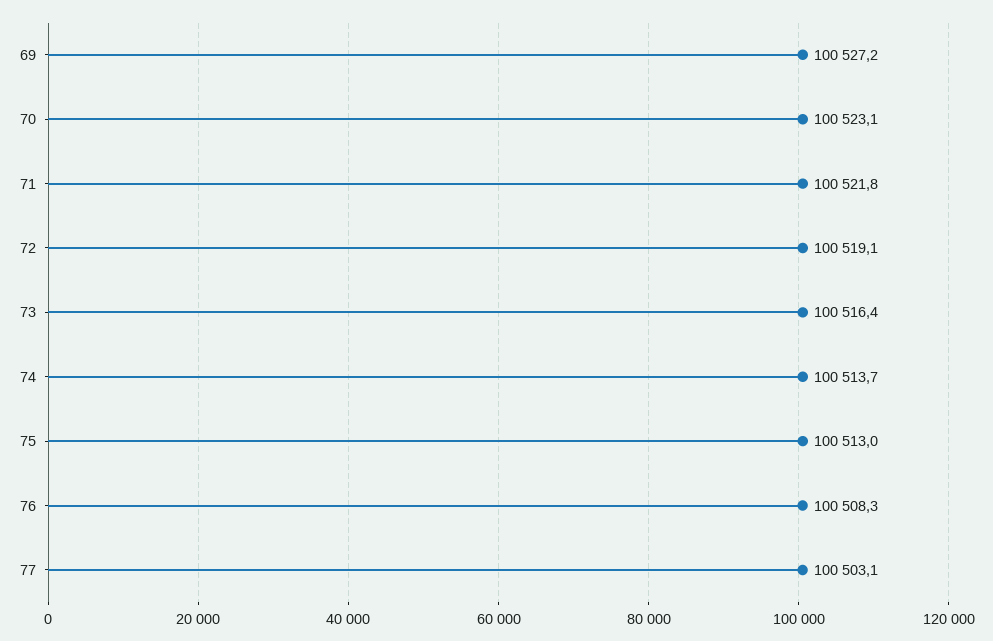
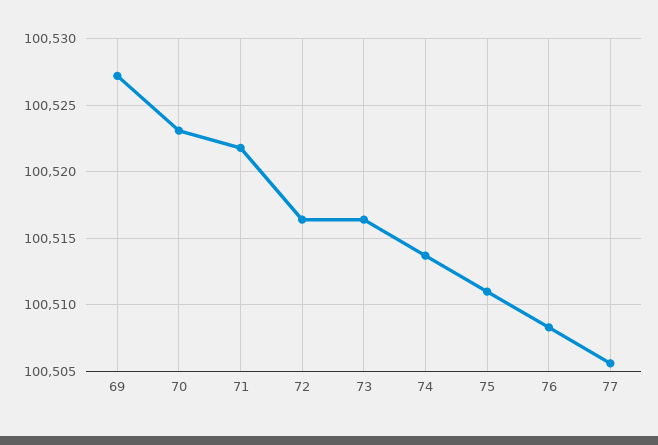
  {
    "69": 100527.2,
    "70": 100523.1,
    "71": 100521.8,
-   "72": 100519.1,
+   "72": 100516.5,
    "73": 100516.4,
    "74": 100513.7,
-   "75": 100513,
+   "75": 100511,
    "76": 100508.3,
-   "77": 100503.1
+   "77": 100505.5
  }

